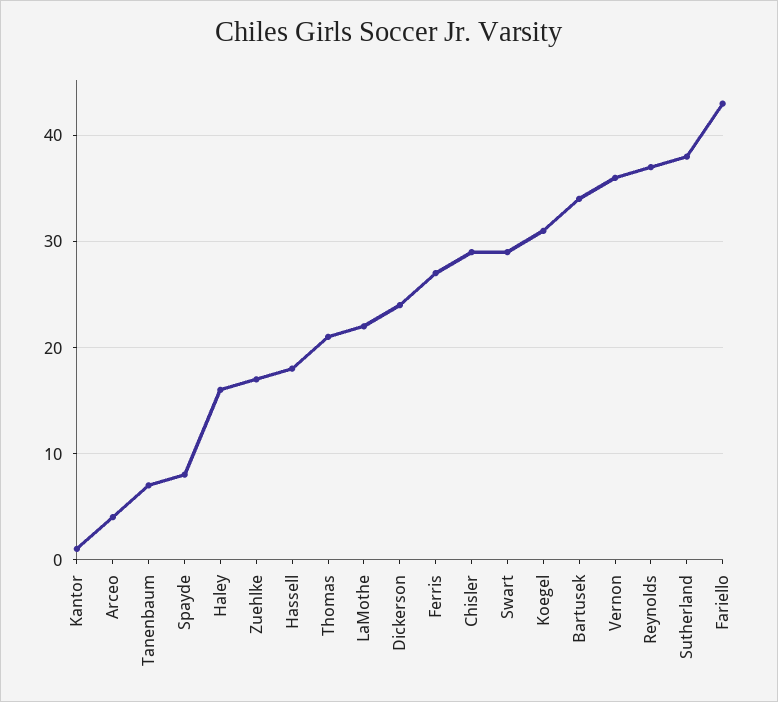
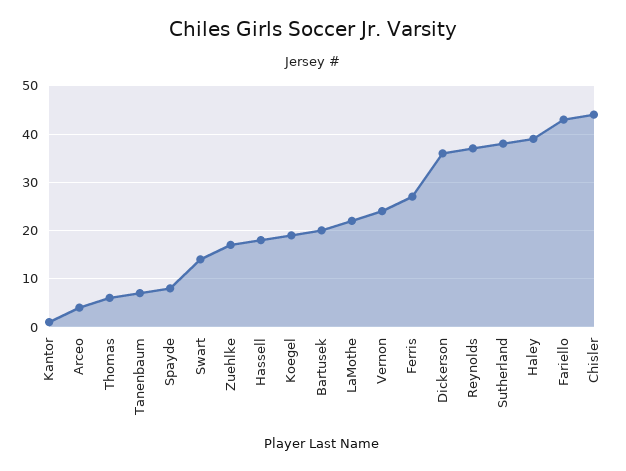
  {
    "Kantor": 1,
    "Arceo": 4,
    "Tanenbaum": 7,
    "Spayde": 8,
-   "Haley": 16,
+   "Haley": 40,
    "Zuehlke": 17,
    "Hassell": 18,
-   "Thomas": 21,
+   "Thomas": 5,
    "LaMothe": 22,
-   "Dickerson": 24,
+   "Dickerson": 35,
    "Ferris": 27,
-   "Chisler": 29,
+   "Chisler": 45,
-   "Swart": 29,
+   "Swart": 15,
-   "Koegel": 31,
+   "Koegel": 20,
-   "Bartusek": 34,
+   "Bartusek": 20,
-   "Vernon": 36,
+   "Vernon": 25,
    "Reynolds": 37,
    "Sutherland": 38,
    "Fariello": 43
  }

